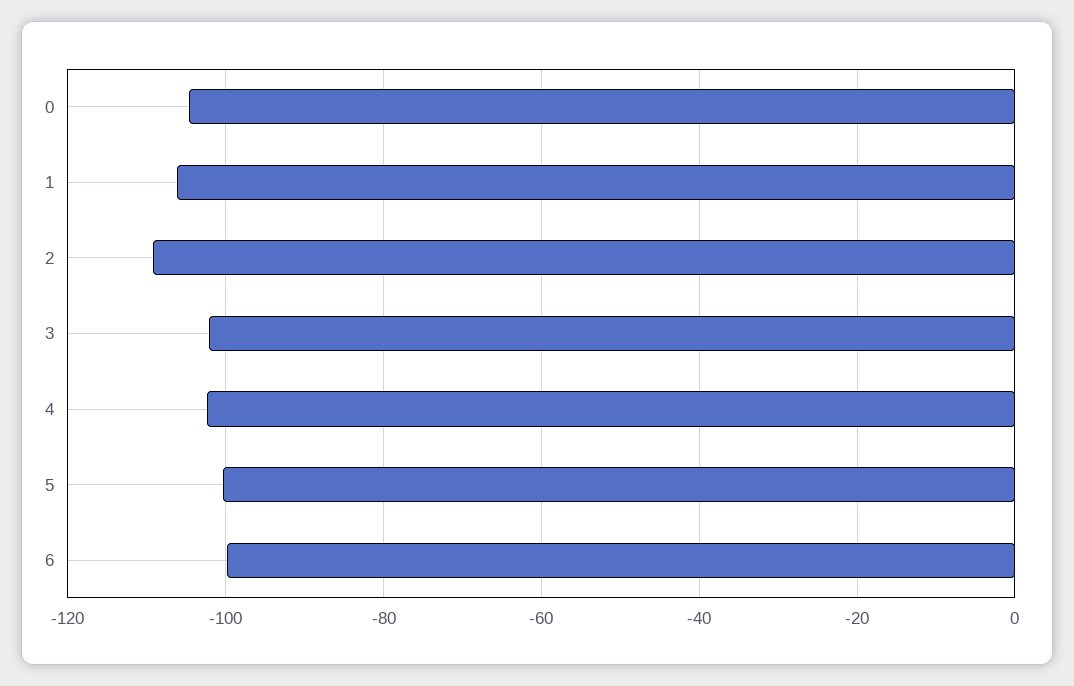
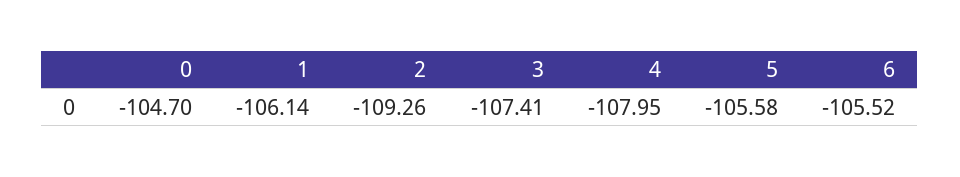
  {
    "0": -104.7,
    "1": -106.14,
    "2": -109.26,
-   "3": -102,
+   "3": -107.41,
-   "4": -102,
+   "4": -107.95,
-   "5": -100,
+   "5": -105.58,
-   "6": -100
+   "6": -105.52
  }

